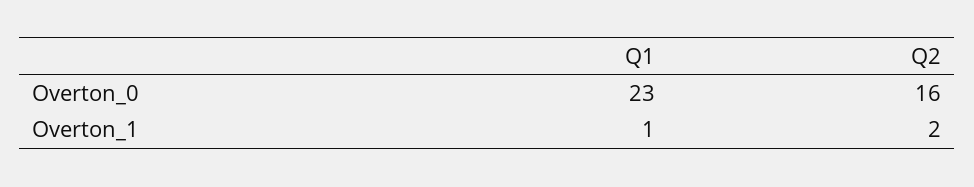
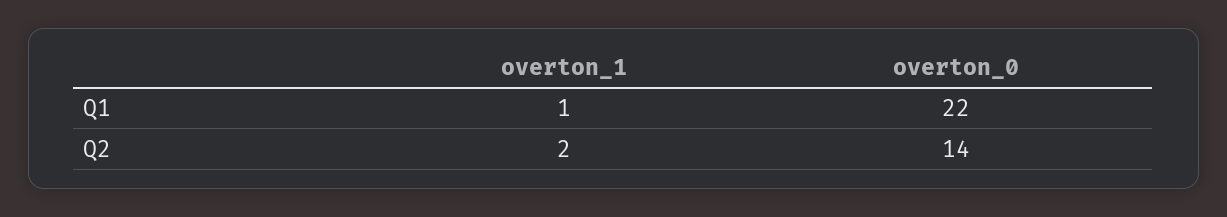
  {
    "Q1": {
-     "Overton_0": 23,
+     "Overton_0": 22,
      "Overton_1": 1
    },
    "Q2": {
-     "Overton_0": 16,
+     "Overton_0": 14,
      "Overton_1": 2
    }
  }

